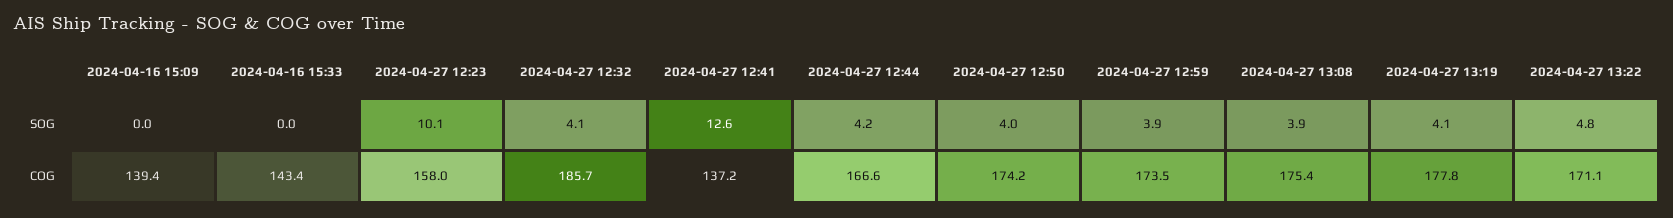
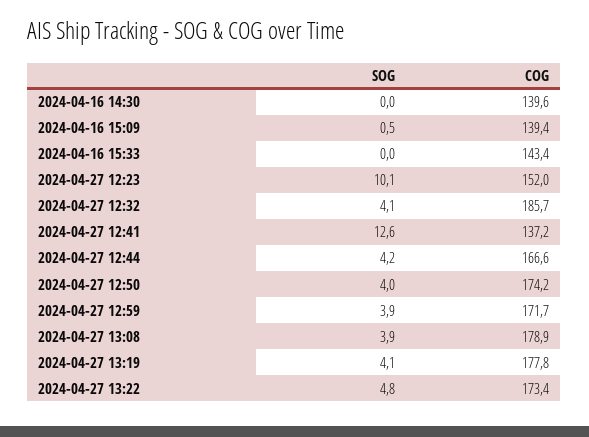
  {
    "2024-04-16 15:09": {
-     "SOG": 0,
+     "SOG": 0.5,
      "COG": 139.4
    },
    "2024-04-16 15:33": {
      "SOG": 0,
      "COG": 143.4
    },
    "2024-04-27 12:23": {
      "SOG": 10.1,
-     "COG": 158
+     "COG": 152
    },
    "2024-04-27 12:32": {
      "SOG": 4.1,
      "COG": 185.7
    },
    "2024-04-27 12:41": {
      "SOG": 12.6,
      "COG": 137.2
    },
    "2024-04-27 12:44": {
      "SOG": 4.2,
      "COG": 166.6
    },
    "2024-04-27 12:50": {
      "SOG": 4,
      "COG": 174.2
    },
    "2024-04-27 12:59": {
      "SOG": 3.9,
-     "COG": 173.5
+     "COG": 171.7
    },
    "2024-04-27 13:08": {
      "SOG": 3.9,
-     "COG": 175.4
+     "COG": 178.9
    },
    "2024-04-27 13:19": {
      "SOG": 4.1,
      "COG": 177.8
    },
    "2024-04-27 13:22": {
      "SOG": 4.8,
-     "COG": 171.1
+     "COG": 173.4
-   }
+   },
+   "2024-04-16 14:30": {
+     "SOG": 0,
+     "COG": 139.6
+   }
  }

